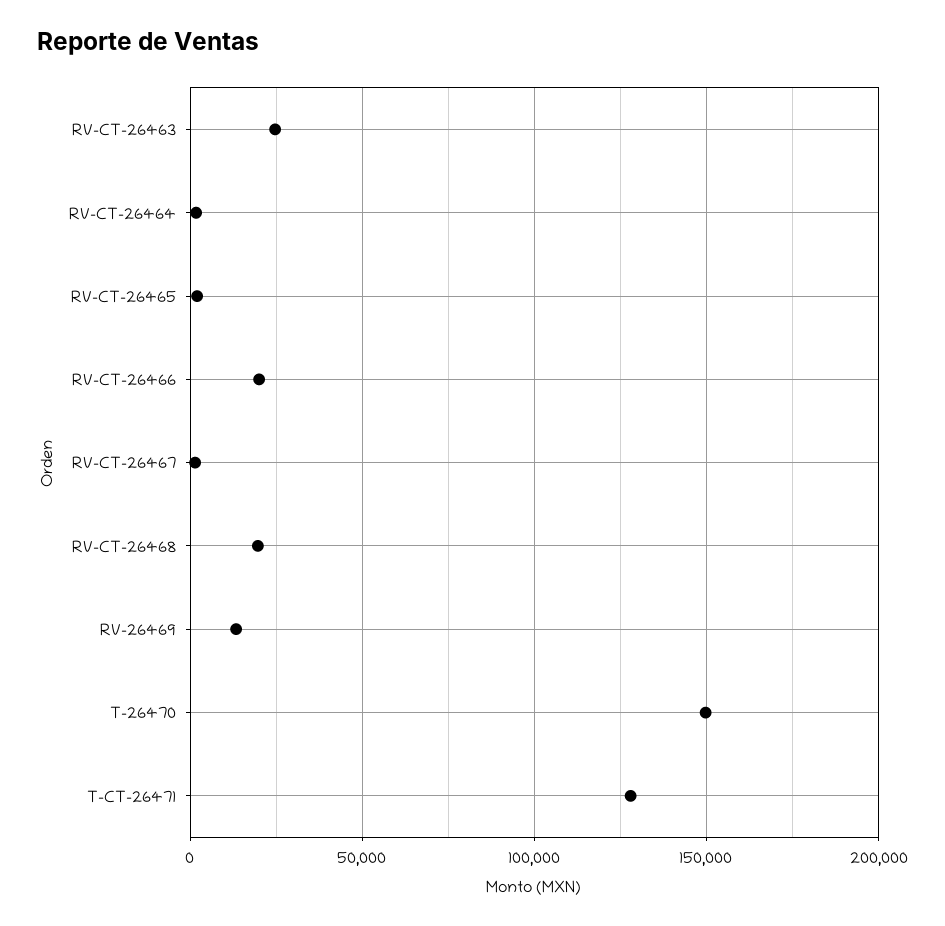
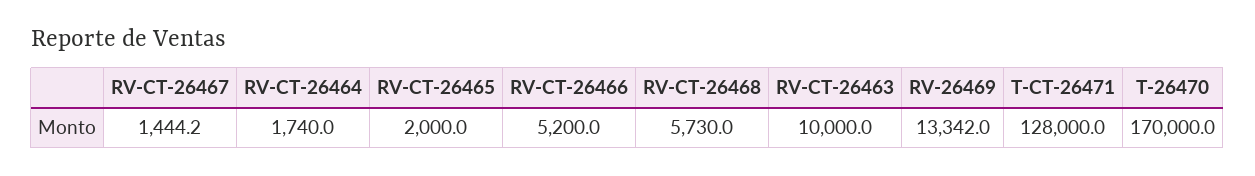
  {
-   "RV-CT-26463": 25000,
+   "RV-CT-26463": 10000,
    "RV-CT-26464": 1740,
    "RV-CT-26465": 2000,
-   "RV-CT-26466": 20000,
+   "RV-CT-26466": 5200,
    "RV-CT-26467": 1444.2,
-   "RV-CT-26468": 20000,
+   "RV-CT-26468": 5730,
    "RV-26469": 13342,
-   "T-26470": 150000,
+   "T-26470": 170000,
    "T-CT-26471": 128000
  }

